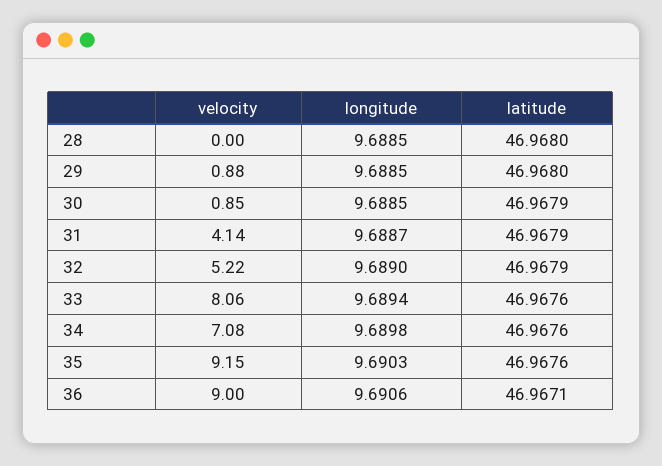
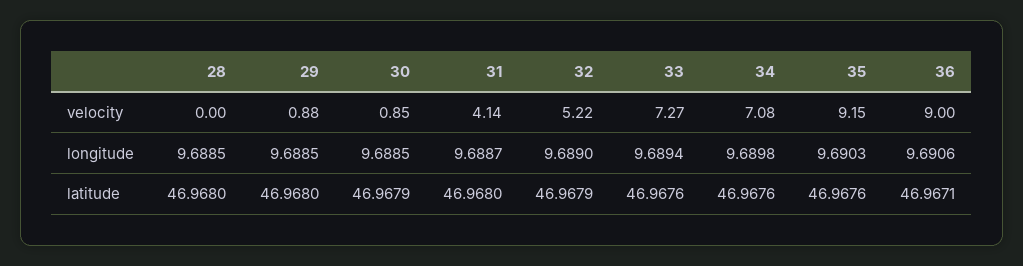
  {
    "velocity": {
      "28": 0,
      "29": 0.88,
      "30": 0.85,
      "31": 4.14,
      "32": 5.22,
-     "33": 8.06,
+     "33": 7.27,
      "34": 7.08,
      "35": 9.15,
      "36": 9
    },
    "longitude": {
      "28": 9.6885,
      "29": 9.6885,
      "30": 9.6885,
      "31": 9.6887,
      "32": 9.689,
      "33": 9.6894,
      "34": 9.6898,
      "35": 9.6903,
      "36": 9.6906
    },
    "latitude": {
      "28": 46.968,
      "29": 46.968,
      "30": 46.9679,
-     "31": 46.9679,
+     "31": 46.968,
      "32": 46.9679,
      "33": 46.9676,
      "34": 46.9676,
      "35": 46.9676,
      "36": 46.9671
    }
  }

